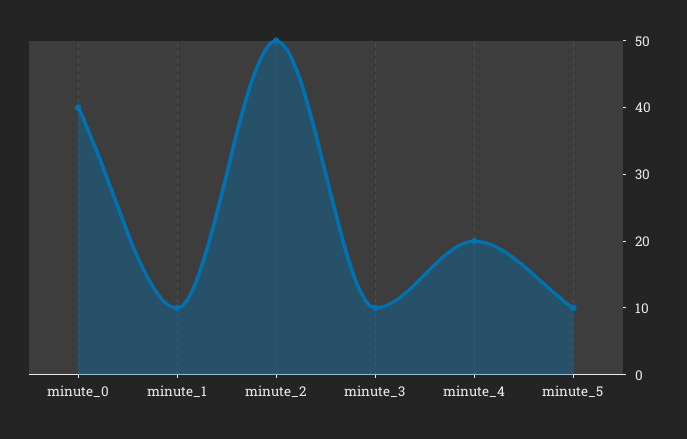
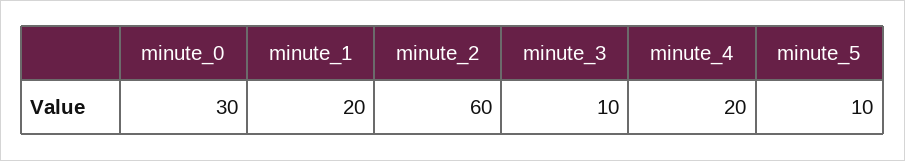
  {
-   "minute_0": 40,
+   "minute_0": 30,
-   "minute_1": 10,
+   "minute_1": 20,
-   "minute_2": 50,
+   "minute_2": 60,
    "minute_3": 10,
    "minute_4": 20,
    "minute_5": 10
  }

